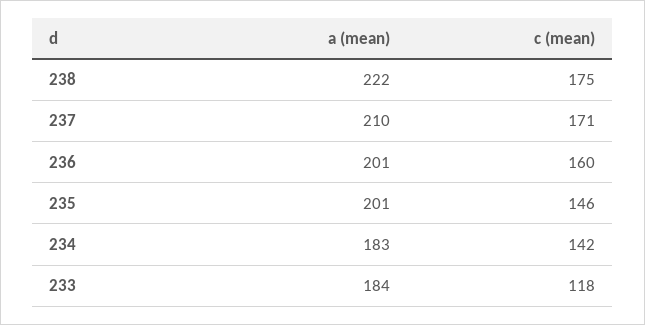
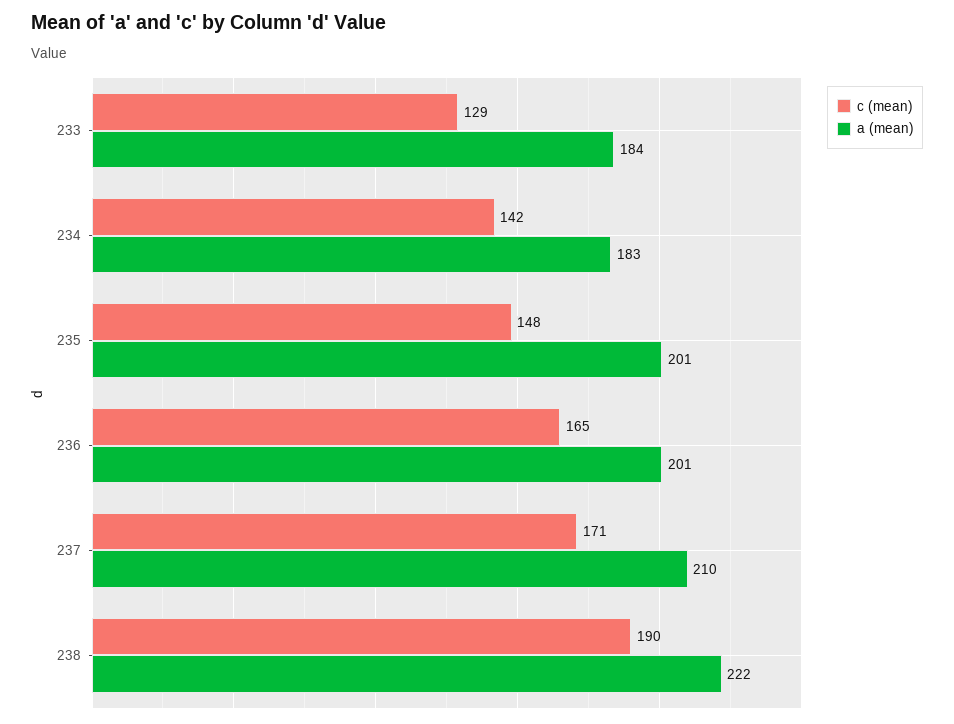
  {
    "a (mean)": {
      "238": 222,
      "237": 210,
      "236": 201,
      "235": 201,
      "234": 183,
      "233": 184
    },
    "c (mean)": {
-     "238": 175,
+     "238": 190,
      "237": 171,
-     "236": 160,
+     "236": 165,
-     "235": 146,
+     "235": 148,
      "234": 142,
-     "233": 118
+     "233": 129
    }
  }

